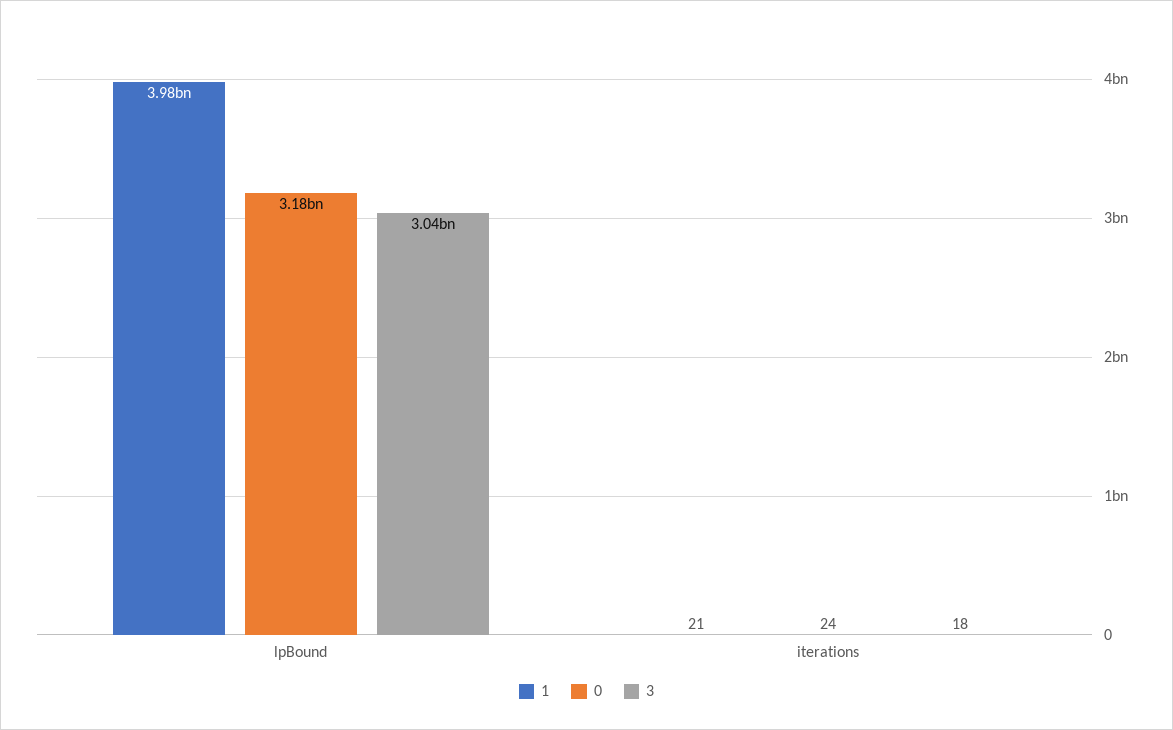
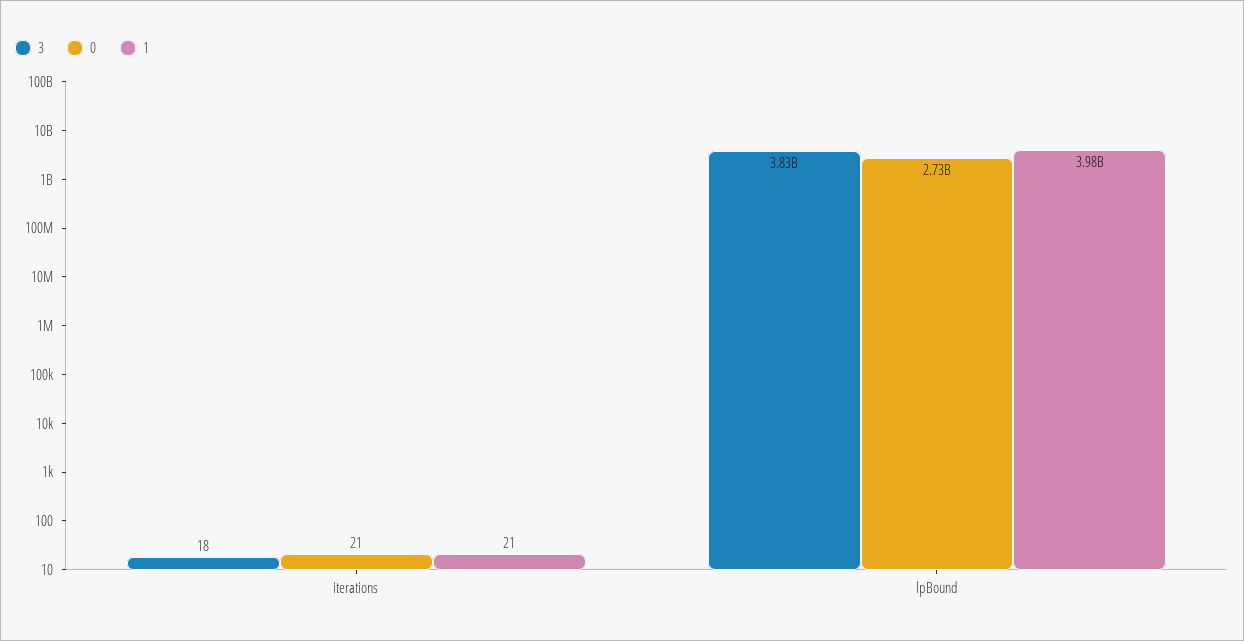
  {
    "1": {
      "lpBound": 3980000000,
      "iterations": 21
    },
    "0": {
-     "lpBound": 3180000000,
+     "lpBound": 2730000000,
-     "iterations": 24
+     "iterations": 21
    },
    "3": {
-     "lpBound": 3040000000,
+     "lpBound": 3830000000,
      "iterations": 18
    }
  }

